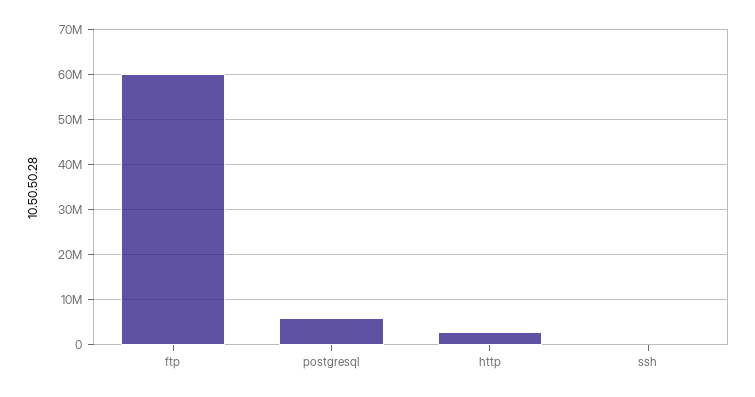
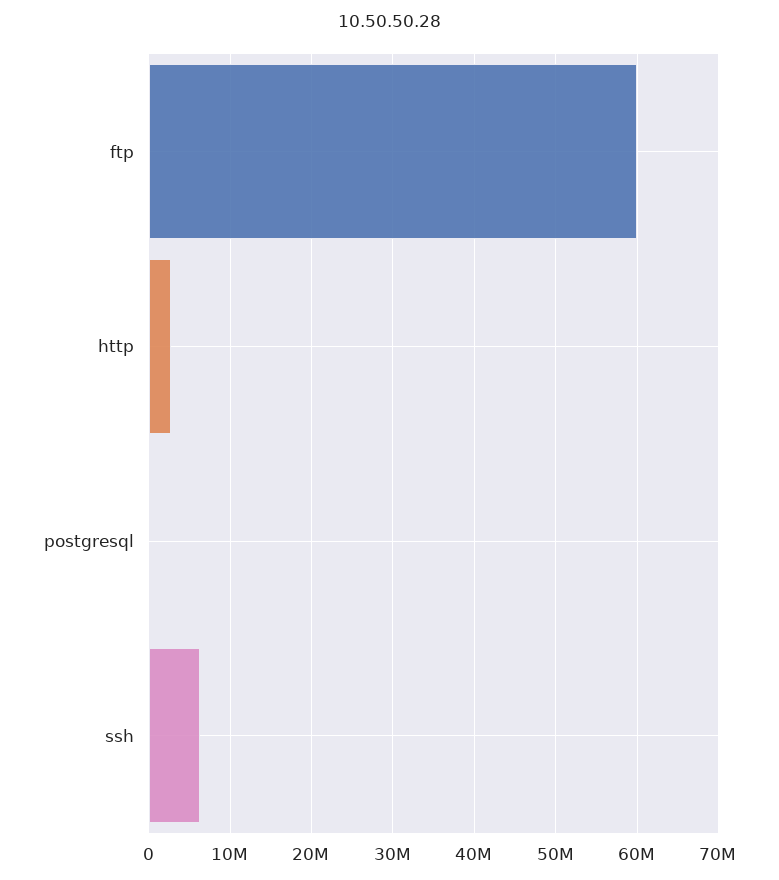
  {
    "ftp": 60000000,
-   "postgresql": 6000000,
+   "postgresql": 0,
    "http": 3000000,
-   "ssh": 0
+   "ssh": 6000000
  }

